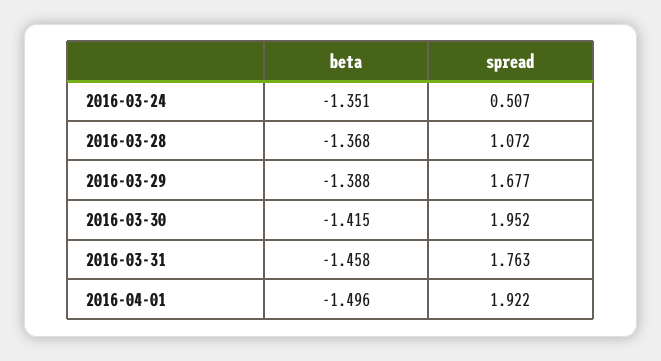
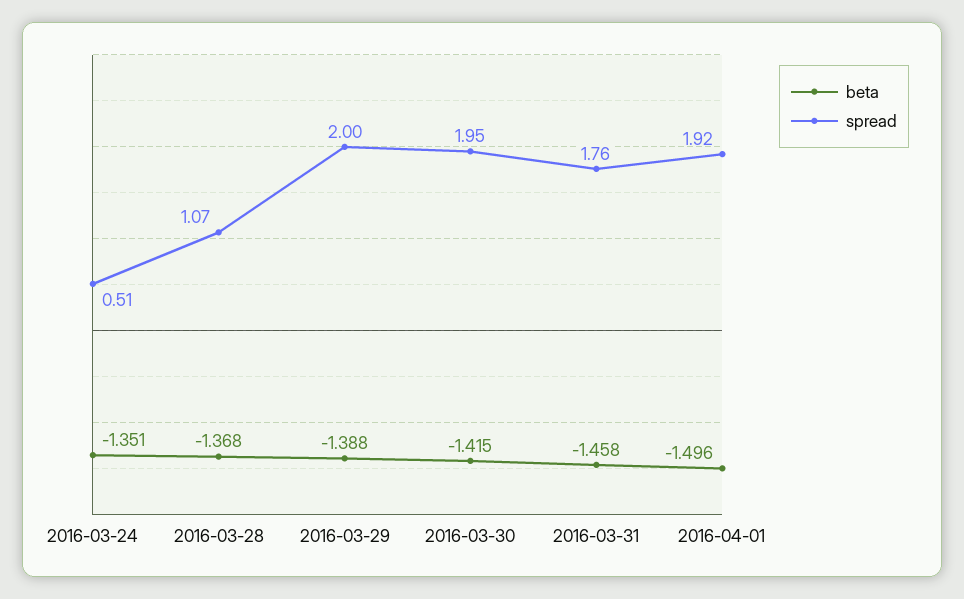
  {
    "beta": {
      "2016-03-24": -1.351,
      "2016-03-28": -1.368,
      "2016-03-29": -1.388,
      "2016-03-30": -1.415,
      "2016-03-31": -1.458,
      "2016-04-01": -1.496
    },
    "spread": {
      "2016-03-24": 0.507,
      "2016-03-28": 1.072,
-     "2016-03-29": 1.677,
+     "2016-03-29": 2,
      "2016-03-30": 1.952,
      "2016-03-31": 1.763,
      "2016-04-01": 1.922
    }
  }

